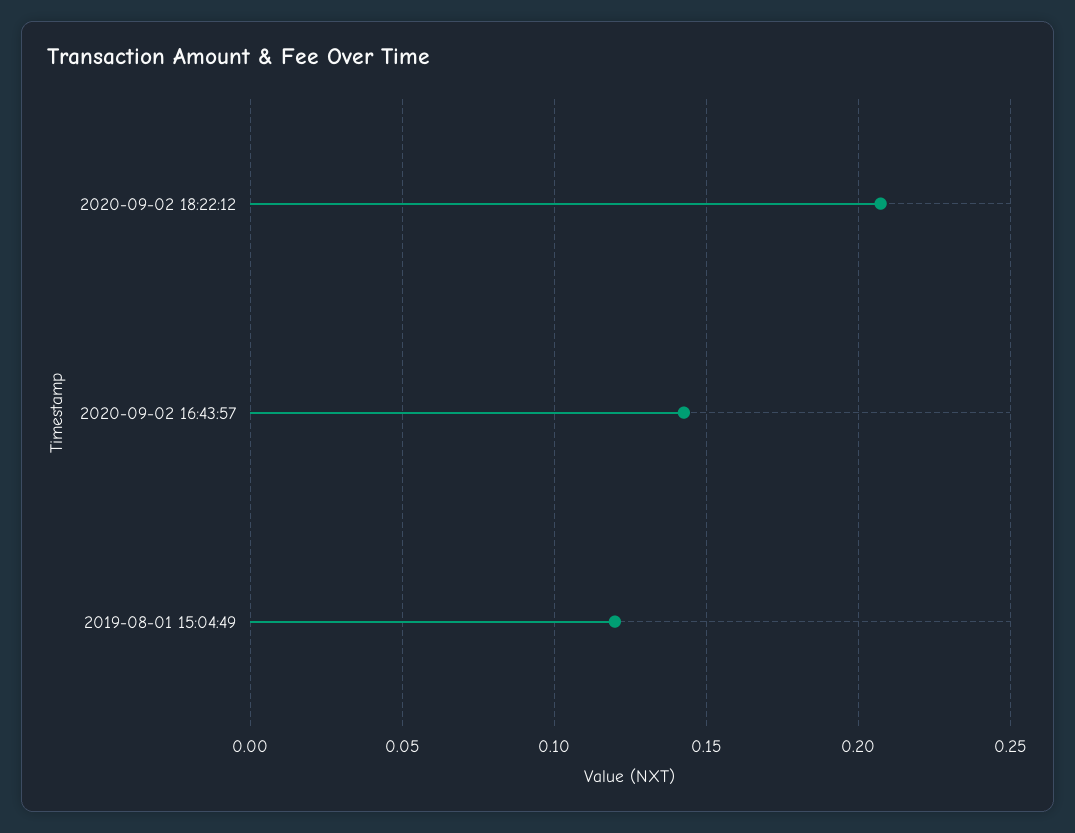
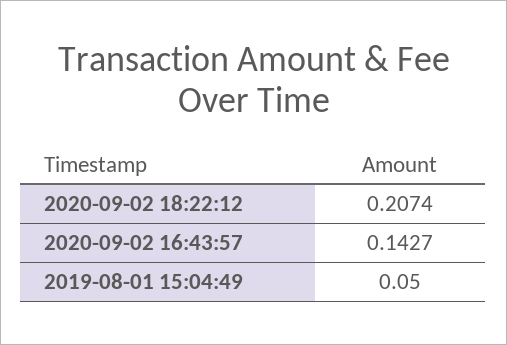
  {
    "2020-09-02 18:22:12": 0.2074,
    "2020-09-02 16:43:57": 0.1427,
-   "2019-08-01 15:04:49": 0.12
+   "2019-08-01 15:04:49": 0.05
  }

